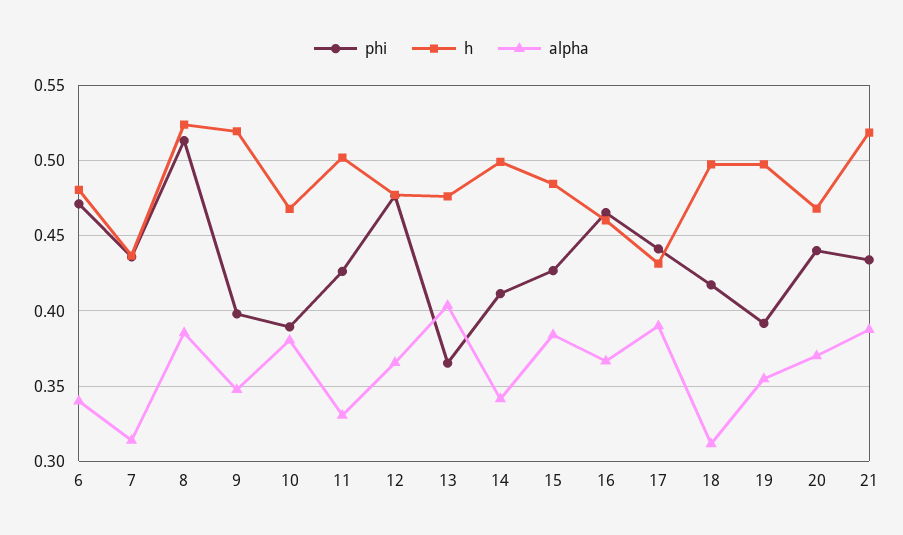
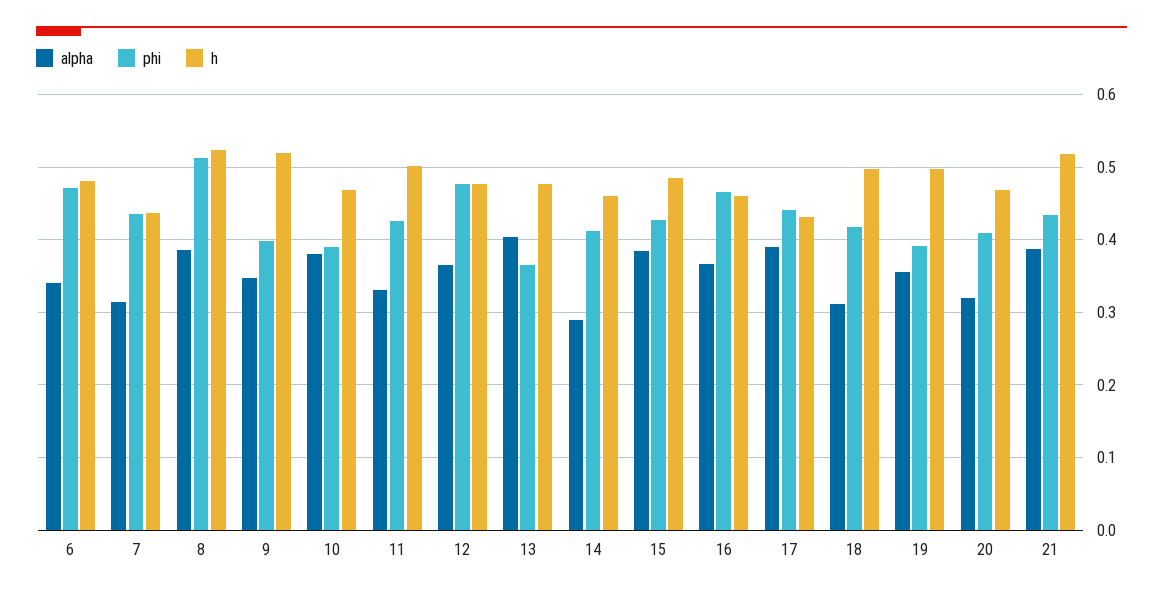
  {
    "phi": {
      "6": 0.47,
      "7": 0.435,
      "8": 0.515,
      "9": 0.4,
      "10": 0.39,
      "11": 0.425,
      "12": 0.475,
      "13": 0.365,
      "14": 0.41,
      "15": 0.425,
      "16": 0.465,
      "17": 0.44,
      "18": 0.415,
      "19": 0.39,
-     "20": 0.44,
+     "20": 0.41,
      "21": 0.435
    },
    "h": {
      "6": 0.48,
      "7": 0.435,
      "8": 0.525,
      "9": 0.52,
      "10": 0.47,
      "11": 0.5,
      "12": 0.475,
      "13": 0.475,
-     "14": 0.5,
+     "14": 0.46,
      "15": 0.485,
      "16": 0.46,
      "17": 0.43,
      "18": 0.495,
      "19": 0.495,
      "20": 0.47,
      "21": 0.52
    },
    "alpha": {
      "6": 0.34,
      "7": 0.315,
      "8": 0.385,
      "9": 0.35,
      "10": 0.38,
      "11": 0.33,
      "12": 0.365,
      "13": 0.405,
-     "14": 0.34,
+     "14": 0.29,
      "15": 0.385,
      "16": 0.365,
      "17": 0.39,
      "18": 0.31,
      "19": 0.355,
-     "20": 0.37,
+     "20": 0.32,
      "21": 0.39
    }
  }

